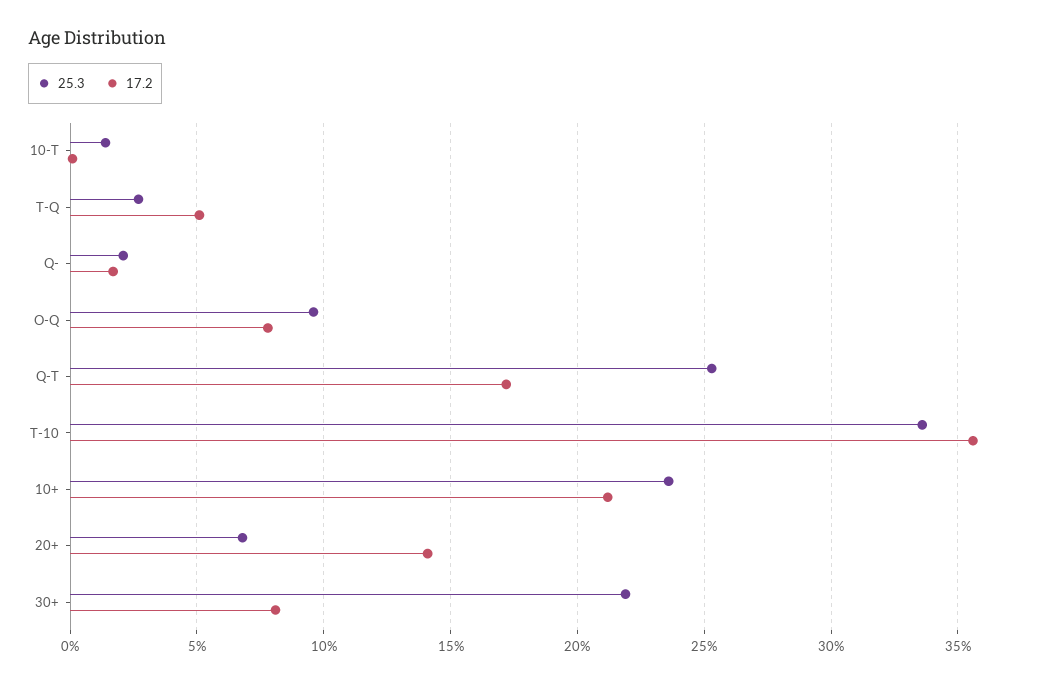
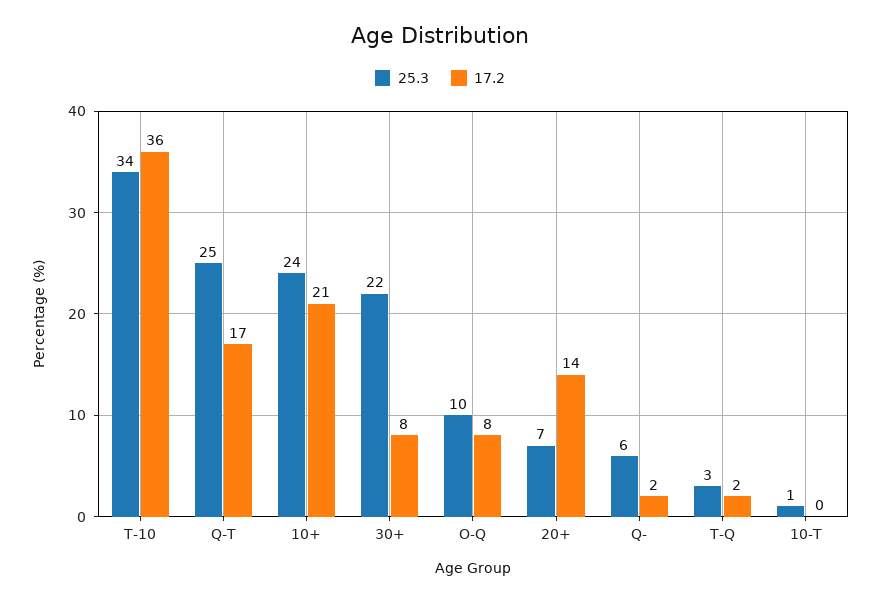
  {
    "25.3": {
      "10-T": 1,
      "T-Q": 3,
-     "Q-": 2,
+     "Q-": 6,
      "O-Q": 10,
      "Q-T": 25,
      "T-10": 34,
      "10+": 24,
      "20+": 7,
      "30+": 22
    },
    "17.2": {
      "10-T": 0,
-     "T-Q": 5,
+     "T-Q": 2,
      "Q-": 2,
      "O-Q": 8,
      "Q-T": 17,
      "T-10": 36,
      "10+": 21,
      "20+": 14,
      "30+": 8
    }
  }

